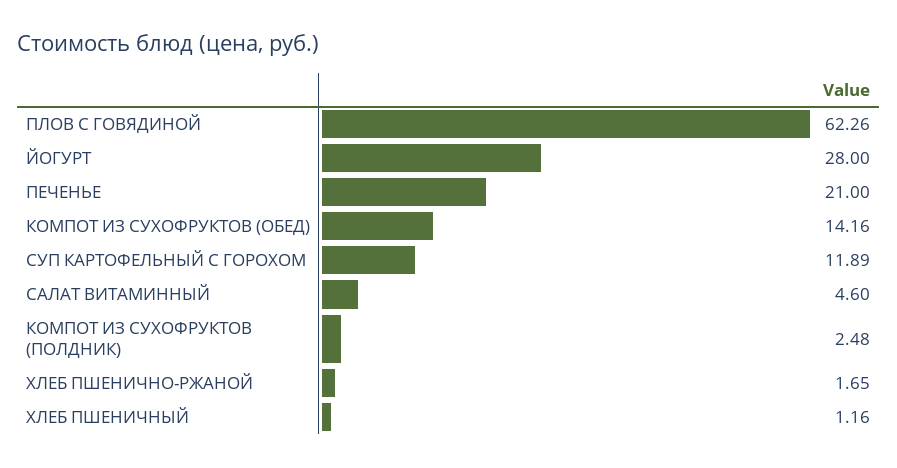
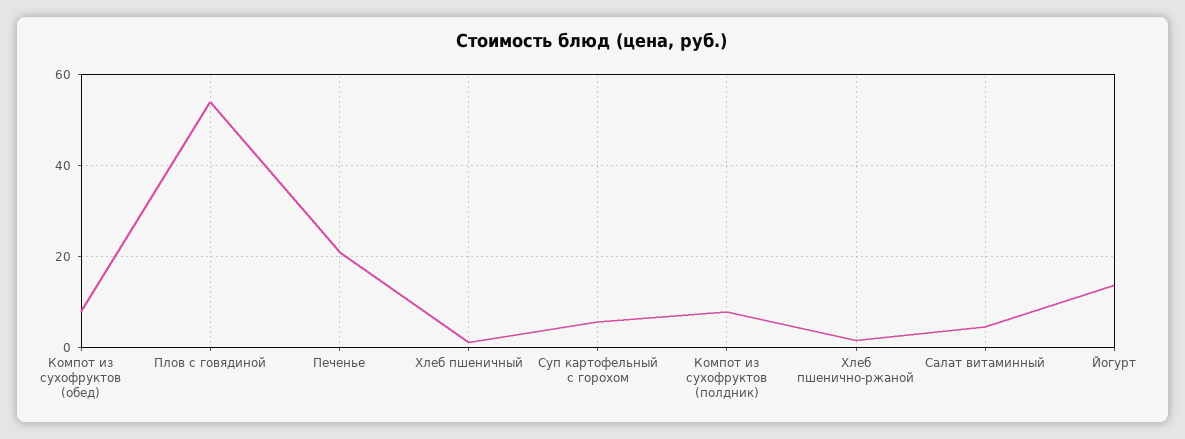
  {
-   "ПЛОВ С ГОВЯДИНОЙ": 62.26,
+   "ПЛОВ С ГОВЯДИНОЙ": 54,
-   "ЙОГУРТ": 28,
+   "ЙОГУРТ": 14,
    "ПЕЧЕНЬЕ": 21,
-   "КОМПОТ ИЗ СУХОФРУКТОВ (ОБЕД)": 14.16,
+   "КОМПОТ ИЗ СУХОФРУКТОВ (ОБЕД)": 8,
-   "СУП КАРТОФЕЛЬНЫЙ С ГОРОХОМ": 11.89,
+   "СУП КАРТОФЕЛЬНЫЙ С ГОРОХОМ": 6,
    "САЛАТ ВИТАМИННЫЙ": 4.6,
-   "КОМПОТ ИЗ СУХОФРУКТОВ (ПОЛДНИК)": 2.48,
+   "КОМПОТ ИЗ СУХОФРУКТОВ (ПОЛДНИК)": 8,
    "ХЛЕБ ПШЕНИЧНО-РЖАНОЙ": 1.65,
    "ХЛЕБ ПШЕНИЧНЫЙ": 1.16
  }

